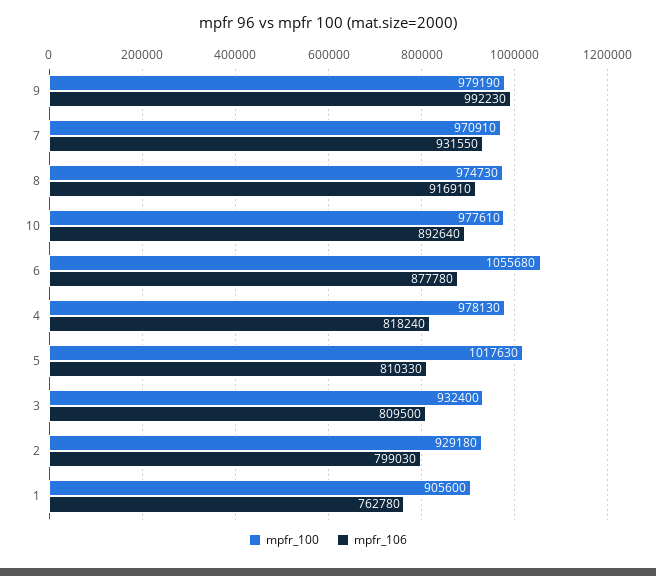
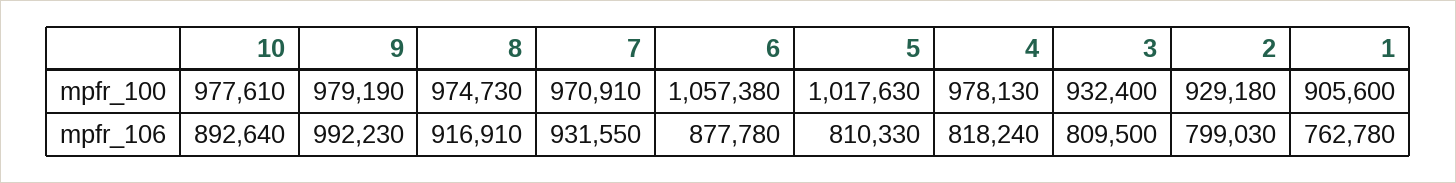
  {
    "mpfr_100": {
      "9": 979190,
      "7": 970910,
      "8": 974730,
      "10": 977610,
-     "6": 1055680,
+     "6": 1057380,
      "4": 978130,
      "5": 1017630,
      "3": 932400,
      "2": 929180,
      "1": 905600
    },
    "mpfr_106": {
      "9": 992230,
      "7": 931550,
      "8": 916910,
      "10": 892640,
      "6": 877780,
      "4": 818240,
      "5": 810330,
      "3": 809500,
      "2": 799030,
      "1": 762780
    }
  }

